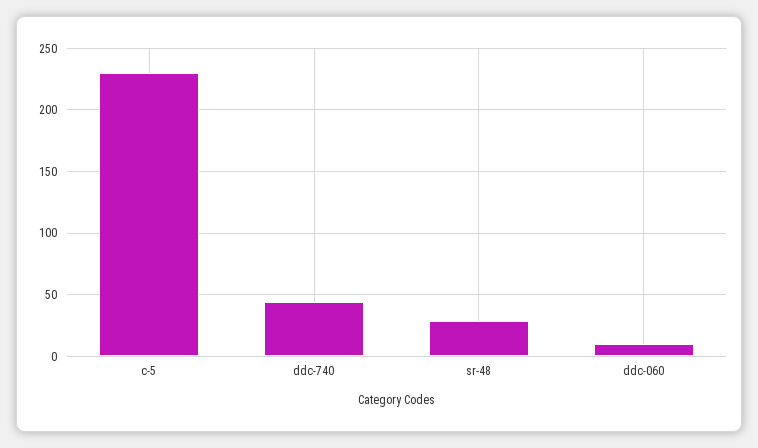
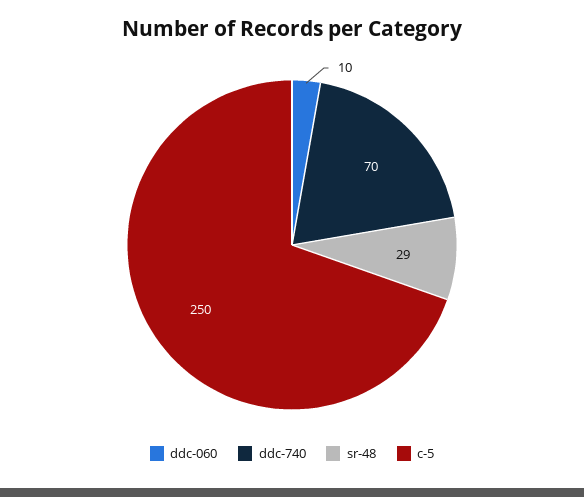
  {
-   "c-5": 230,
+   "c-5": 250,
-   "ddc-740": 45,
+   "ddc-740": 70,
    "sr-48": 29,
    "ddc-060": 10
  }

